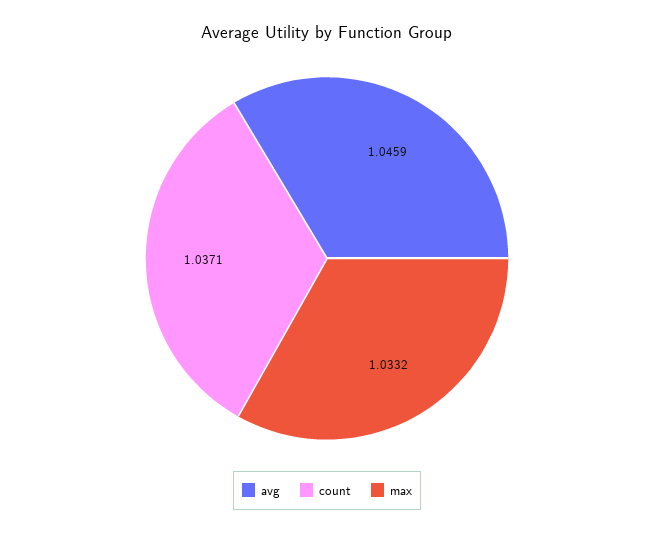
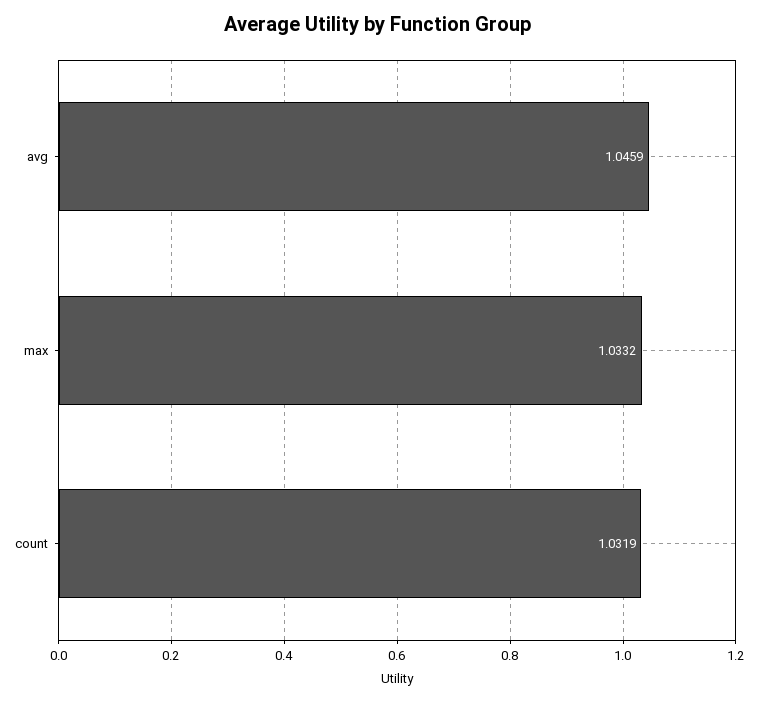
  {
    "avg": 1.0459,
-   "count": 1.0371,
+   "count": 1.0319,
    "max": 1.0332
  }

